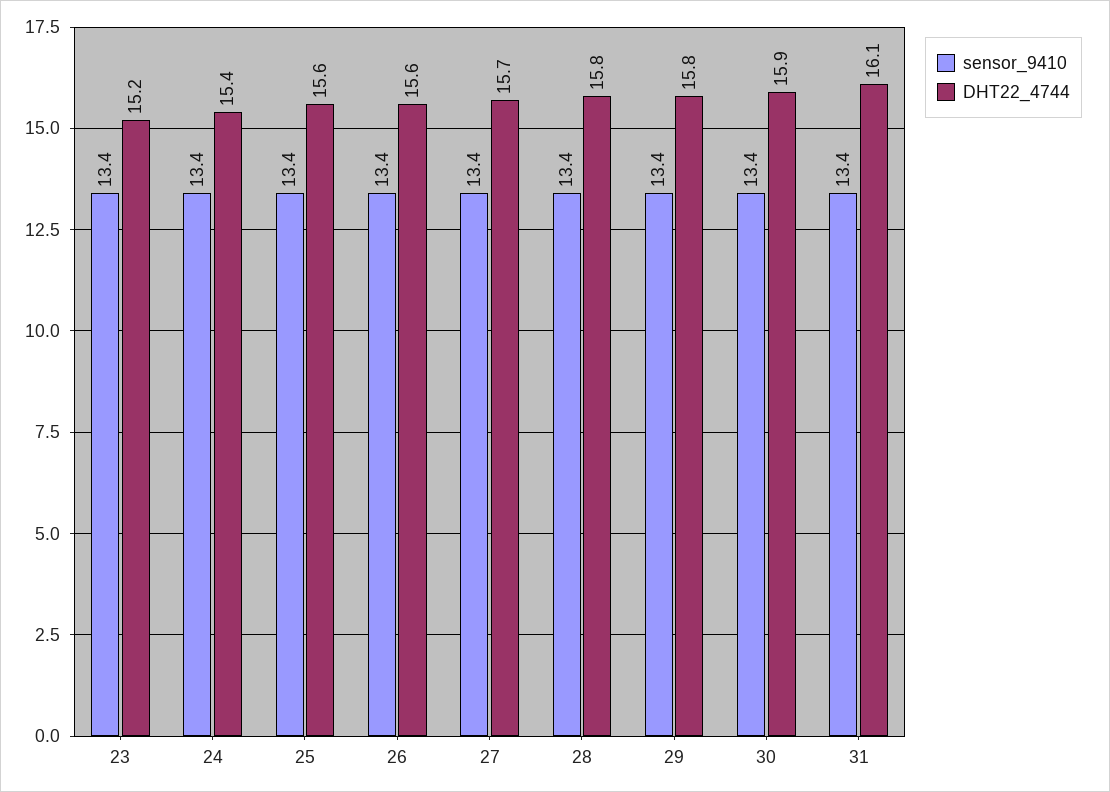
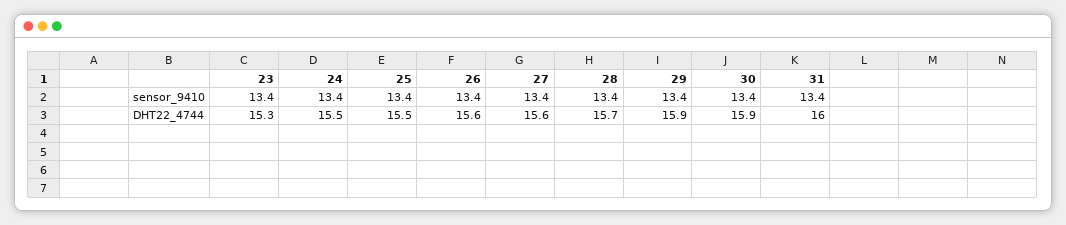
  {
    "sensor_9410": {
      "23": 13.4,
      "24": 13.4,
      "25": 13.4,
      "26": 13.4,
      "27": 13.4,
      "28": 13.4,
      "29": 13.4,
      "30": 13.4,
      "31": 13.4
    },
    "DHT22_4744": {
-     "23": 15.2,
+     "23": 15.3,
-     "24": 15.4,
+     "24": 15.5,
-     "25": 15.6,
+     "25": 15.5,
      "26": 15.6,
-     "27": 15.7,
+     "27": 15.6,
-     "28": 15.8,
+     "28": 15.7,
-     "29": 15.8,
+     "29": 15.9,
      "30": 15.9,
-     "31": 16.1
+     "31": 16
    }
  }

